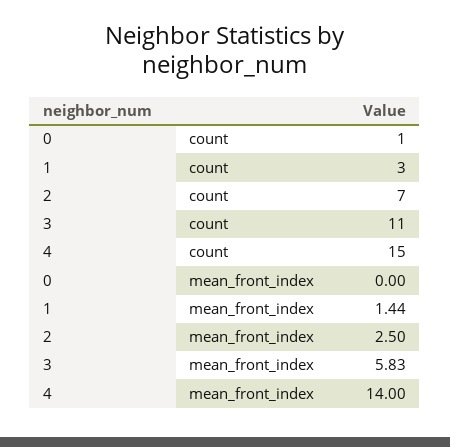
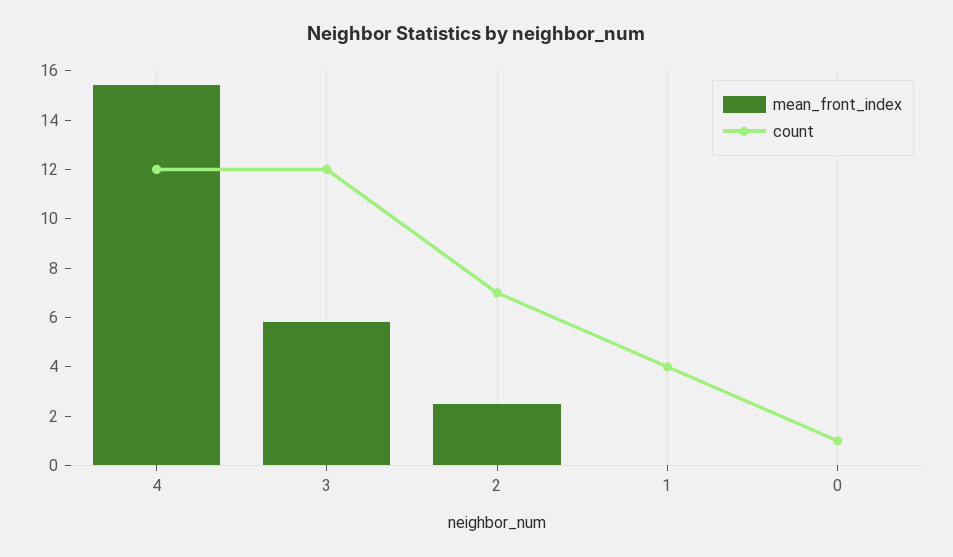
  {
    "count": {
      "0": 1,
-     "1": 3,
+     "1": 4,
      "2": 7,
-     "3": 11,
+     "3": 12,
-     "4": 15
+     "4": 12
    },
    "mean_front_index": {
      "0": 0,
-     "1": 1.44,
+     "1": 0,
      "2": 2.5,
      "3": 5.83,
-     "4": 14
+     "4": 15.5
    }
  }

